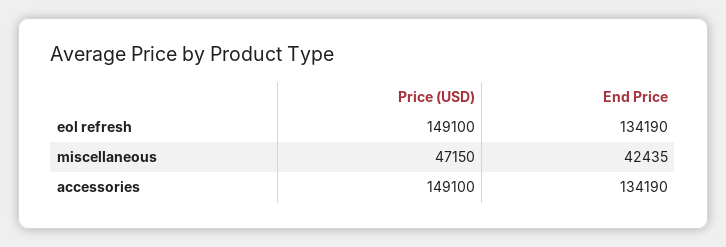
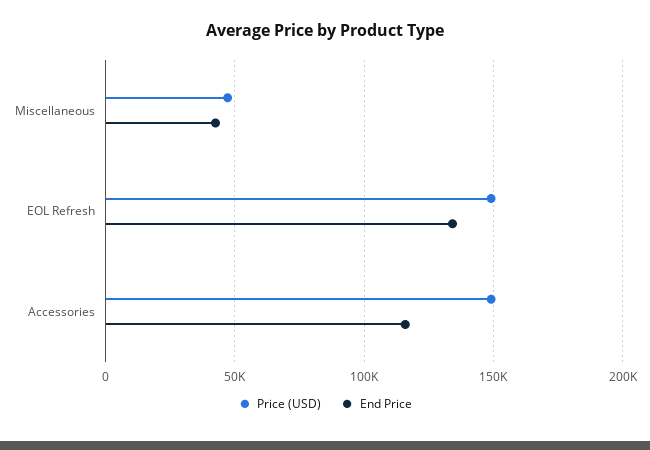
  {
    "Price (USD)": {
      "eol refresh": 149100,
      "miscellaneous": 47150,
      "accessories": 149100
    },
    "End Price": {
      "eol refresh": 134190,
      "miscellaneous": 42435,
-     "accessories": 134190
+     "accessories": 115000
    }
  }

